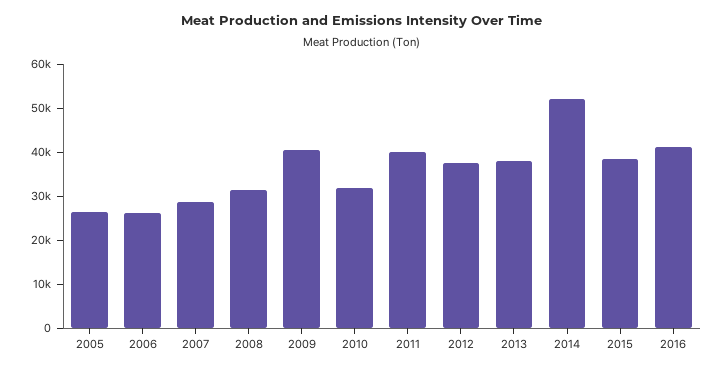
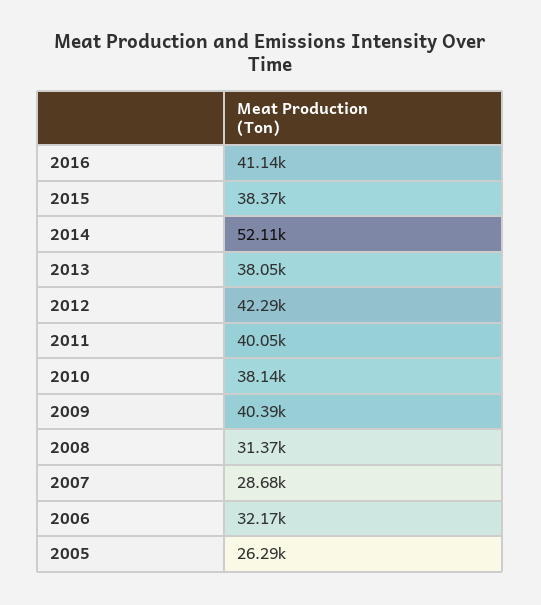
  {
    "2005": 26290,
-   "2006": 26000,
+   "2006": 32170,
    "2007": 28680,
    "2008": 31370,
    "2009": 40390,
-   "2010": 32000,
+   "2010": 38140,
    "2011": 40050,
-   "2012": 38000,
+   "2012": 42290,
    "2013": 38050,
    "2014": 52110,
    "2015": 38370,
    "2016": 41140
  }

